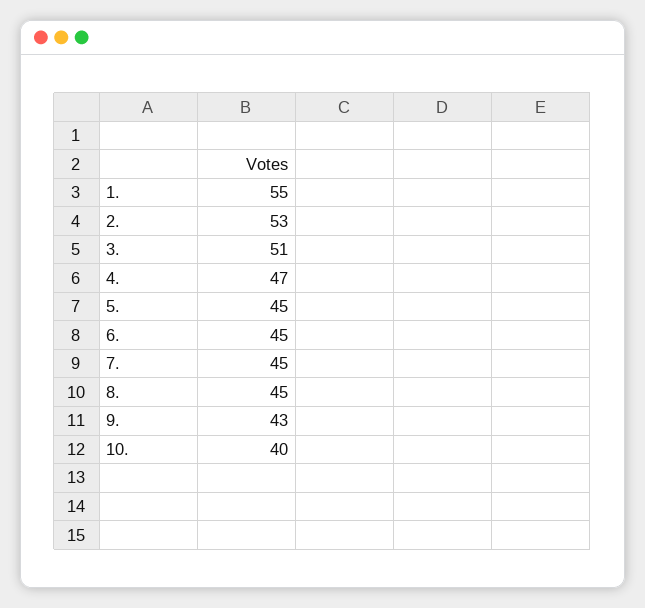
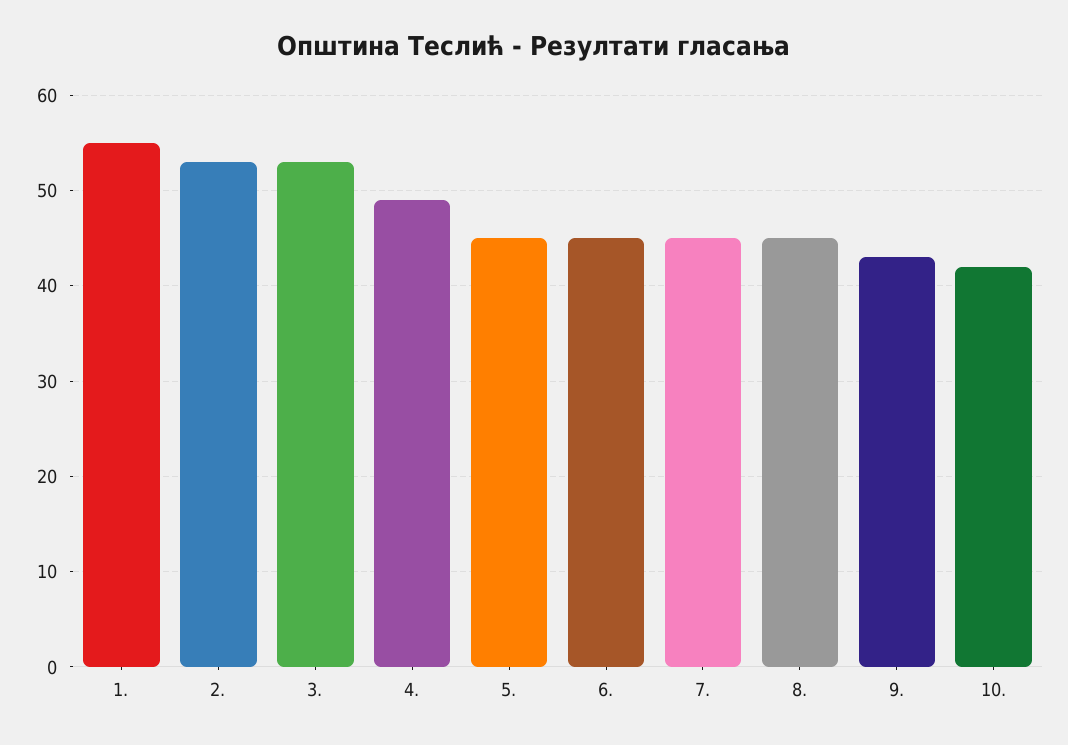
  {
    "1.": 55,
    "2.": 53,
-   "3.": 51,
+   "3.": 53,
-   "4.": 47,
+   "4.": 49,
    "5.": 45,
    "6.": 45,
    "7.": 45,
    "8.": 45,
    "9.": 43,
-   "10.": 40
+   "10.": 42
  }

